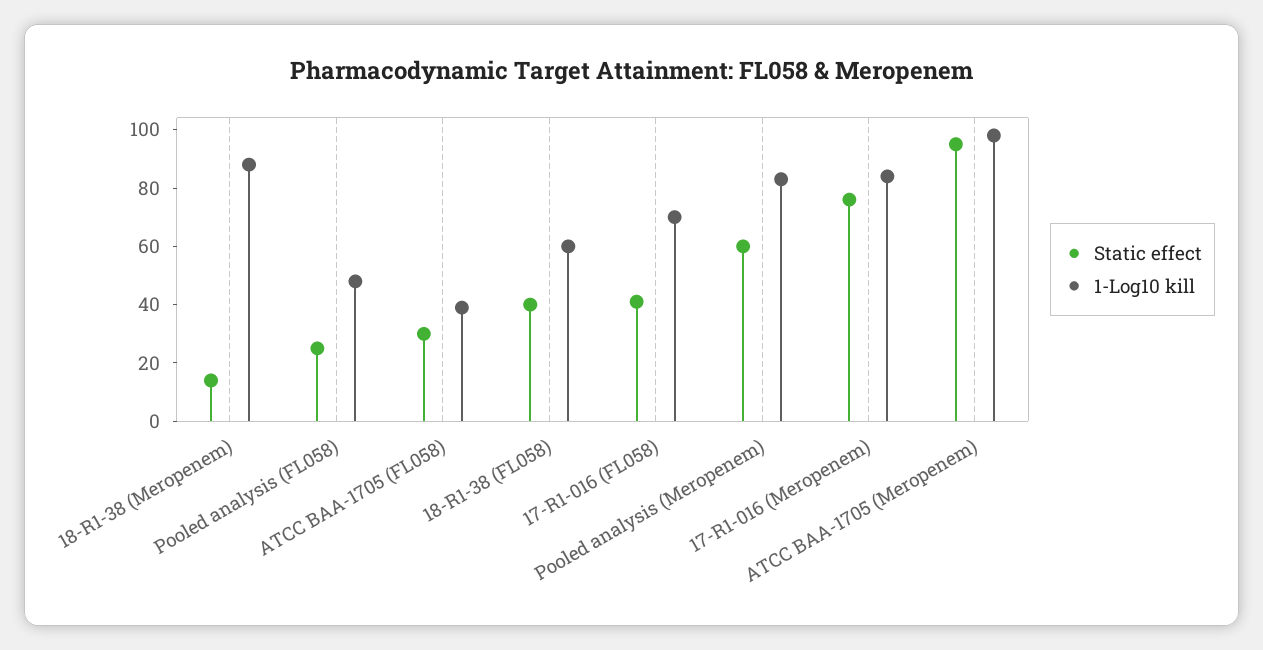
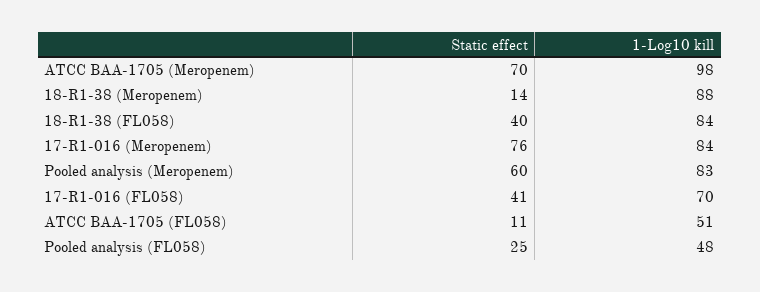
  {
    "Static effect": {
      "18-R1-38 (Meropenem)": 14,
      "Pooled analysis (FL058)": 25,
-     "ATCC BAA-1705 (FL058)": 30,
+     "ATCC BAA-1705 (FL058)": 11,
      "18-R1-38 (FL058)": 40,
      "17-R1-016 (FL058)": 41,
      "Pooled analysis (Meropenem)": 60,
      "17-R1-016 (Meropenem)": 76,
-     "ATCC BAA-1705 (Meropenem)": 95
+     "ATCC BAA-1705 (Meropenem)": 70
    },
    "1-Log10 kill": {
      "18-R1-38 (Meropenem)": 88,
      "Pooled analysis (FL058)": 48,
-     "ATCC BAA-1705 (FL058)": 40,
+     "ATCC BAA-1705 (FL058)": 51,
-     "18-R1-38 (FL058)": 60,
+     "18-R1-38 (FL058)": 84,
      "17-R1-016 (FL058)": 70,
      "Pooled analysis (Meropenem)": 83,
      "17-R1-016 (Meropenem)": 84,
      "ATCC BAA-1705 (Meropenem)": 98
    }
  }

